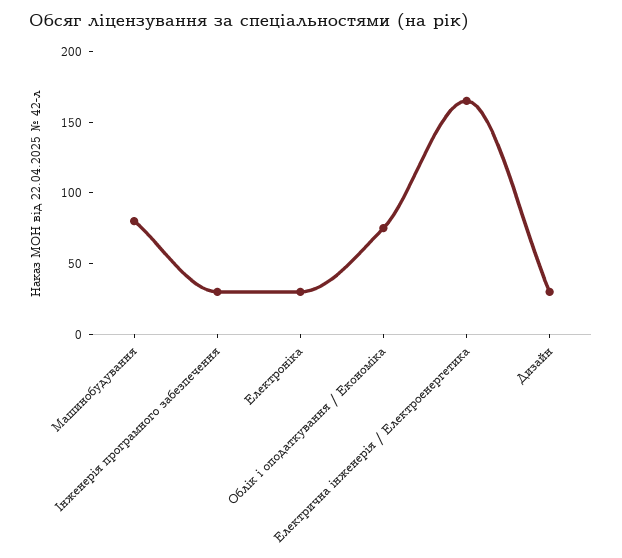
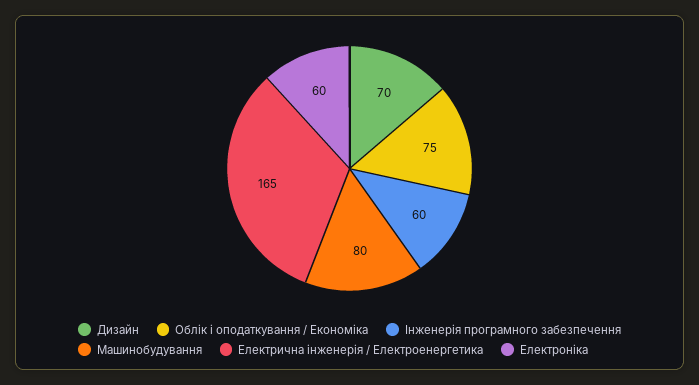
  {
    "Машинобудування": 80,
-   "Інженерія програмного забезпечення": 30,
+   "Інженерія програмного забезпечення": 60,
-   "Електроніка": 30,
+   "Електроніка": 60,
    "Облік і оподаткування / Економіка": 75,
    "Електрична інженерія / Електроенергетика": 165,
-   "Дизайн": 30
+   "Дизайн": 70
  }

